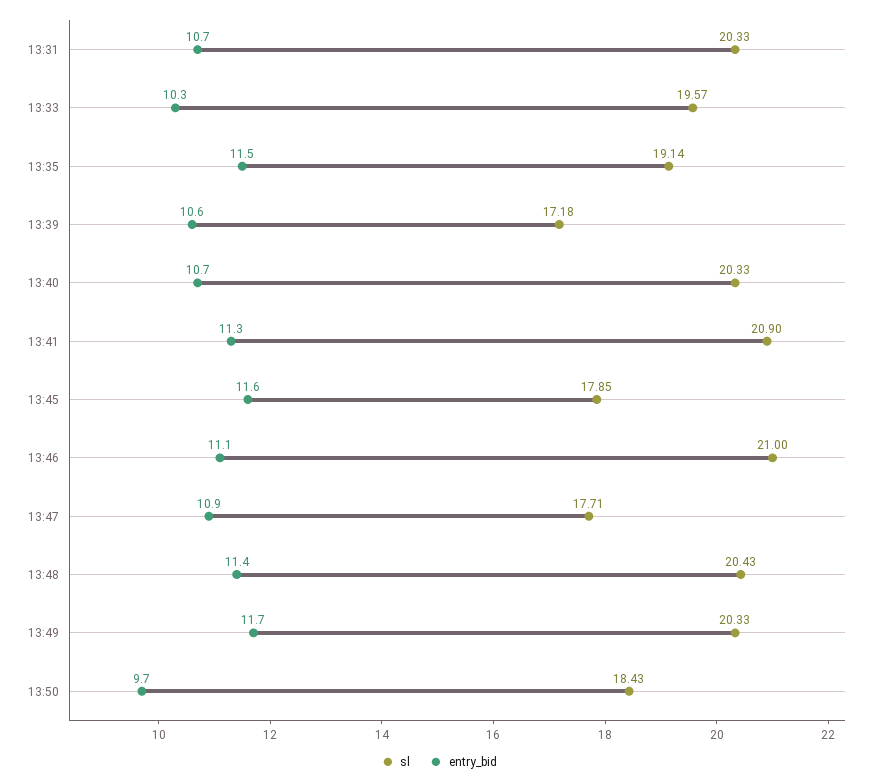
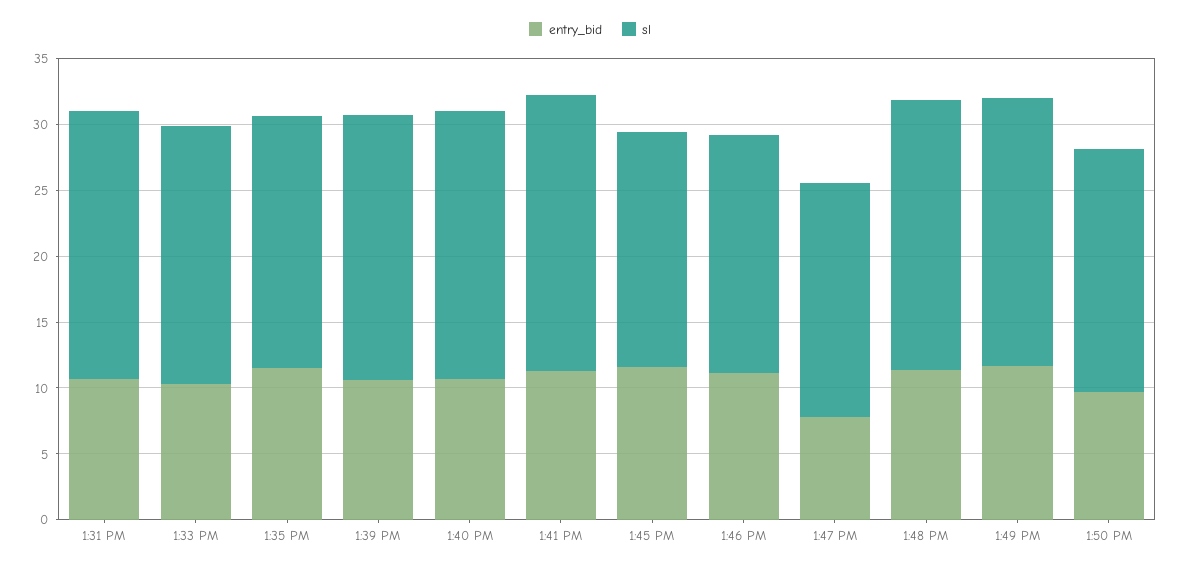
  {
    "sl": {
      "13:31": 20.33,
      "13:33": 19.57,
      "13:35": 19.14,
-     "13:39": 17.18,
+     "13:39": 20,
      "13:40": 20.33,
      "13:41": 20.9,
      "13:45": 17.85,
-     "13:46": 21,
+     "13:46": 18,
      "13:47": 17.71,
      "13:48": 20.43,
      "13:49": 20.33,
      "13:50": 18.43
    },
    "entry_bid": {
      "13:31": 10.7,
      "13:33": 10.3,
      "13:35": 11.5,
      "13:39": 10.6,
      "13:40": 10.7,
      "13:41": 11.3,
      "13:45": 11.6,
      "13:46": 11.1,
-     "13:47": 10.9,
+     "13:47": 8,
      "13:48": 11.4,
      "13:49": 11.7,
      "13:50": 9.7
    }
  }

